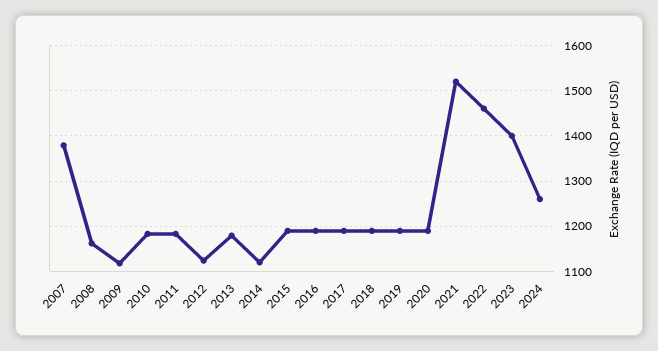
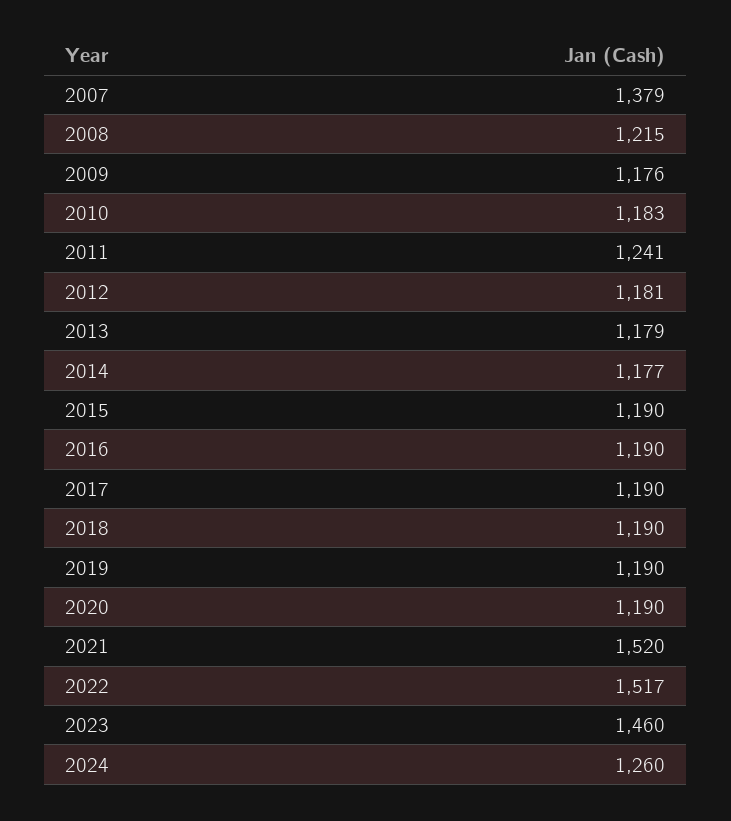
  {
    "2007": 1379,
-   "2008": 1160,
+   "2008": 1215,
-   "2009": 1120,
+   "2009": 1176,
    "2010": 1183,
-   "2011": 1180,
+   "2011": 1241,
-   "2012": 1120,
+   "2012": 1181,
    "2013": 1179,
-   "2014": 1120,
+   "2014": 1177,
    "2015": 1190,
    "2016": 1190,
    "2017": 1190,
    "2018": 1190,
    "2019": 1190,
    "2020": 1190,
    "2021": 1520,
-   "2022": 1460,
+   "2022": 1517,
-   "2023": 1400,
+   "2023": 1460,
    "2024": 1260
  }

